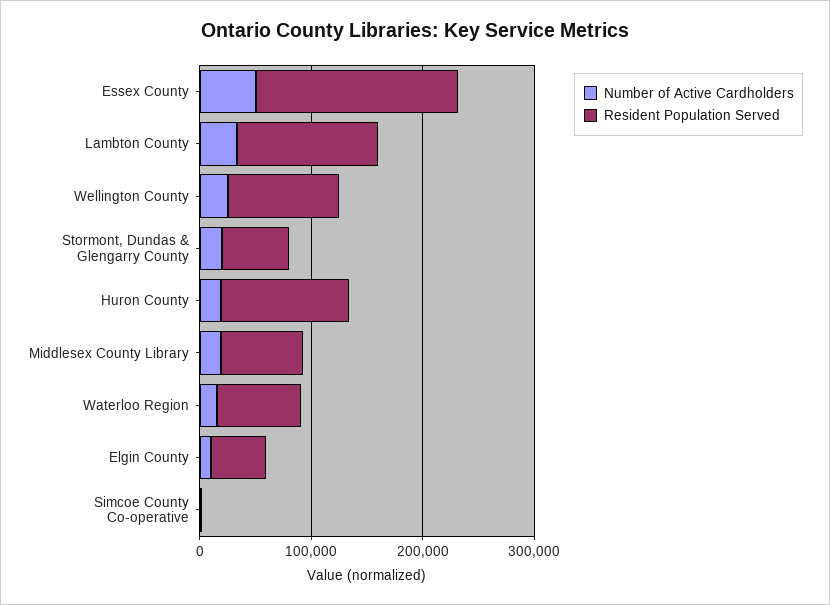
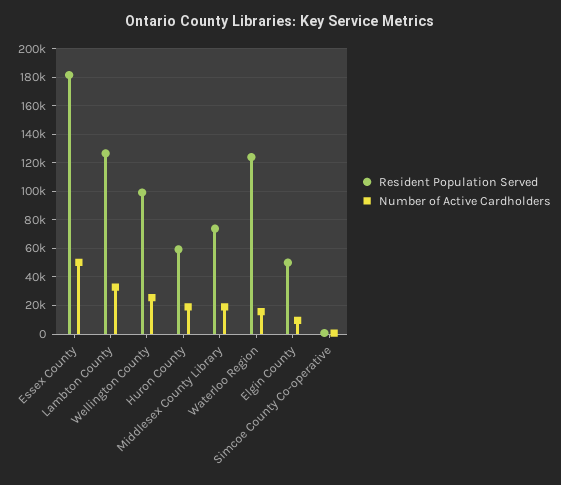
  {
    "Number of Active Cardholders": {
      "Essex County": 50000,
      "Lambton County": 35000,
      "Wellington County": 25000,
-     "Stormont, Dundas & Glengarry County": 20000,
      "Huron County": 20000,
      "Middlesex County Library": 20000,
      "Waterloo Region": 15000,
      "Elgin County": 10000,
      "Simcoe County Co-operative": 0
    },
    "Resident Population Served": {
      "Essex County": 180000,
      "Lambton County": 125000,
      "Wellington County": 100000,
-     "Stormont, Dundas & Glengarry County": 60000,
-     "Huron County": 120000,
+     "Huron County": 60000,
      "Middlesex County Library": 75000,
-     "Waterloo Region": 80000,
+     "Waterloo Region": 125000,
      "Elgin County": 50000,
      "Simcoe County Co-operative": 0
    }
  }

